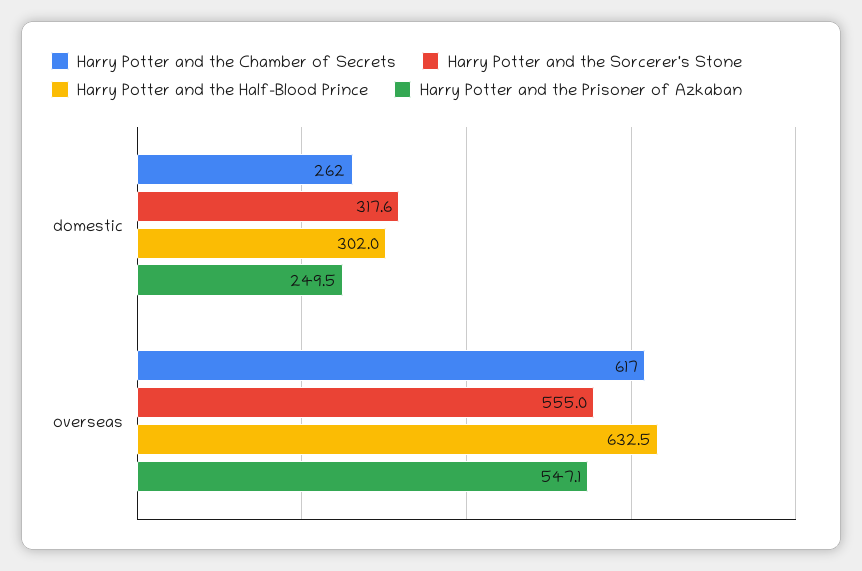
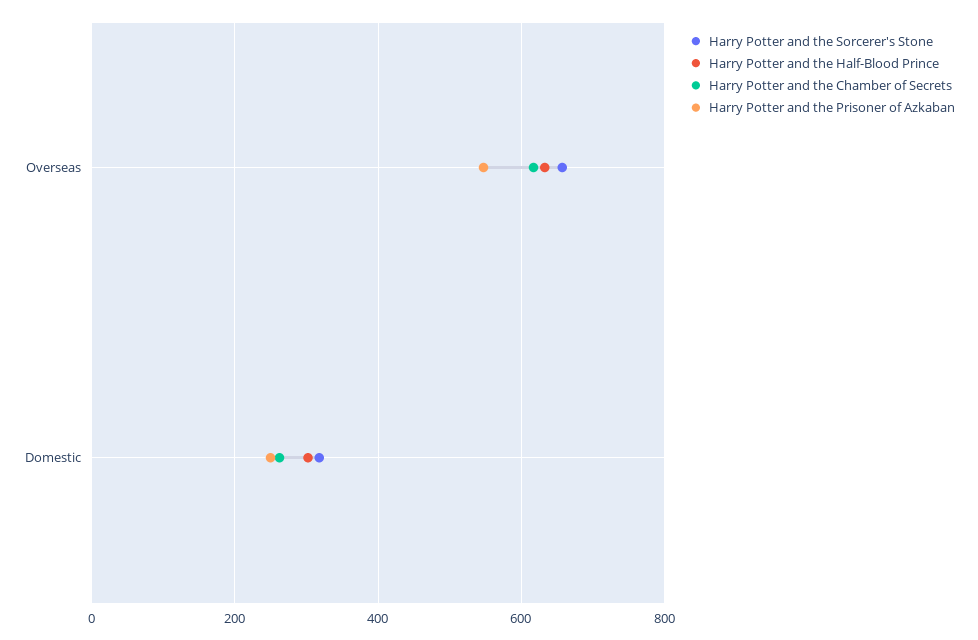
  {
    "Harry Potter and the Chamber of Secrets": {
      "domestic": 262,
      "overseas": 617
    },
    "Harry Potter and the Sorcerer's Stone": {
      "domestic": 317.6,
-     "overseas": 555
+     "overseas": 660
    },
    "Harry Potter and the Half-Blood Prince": {
      "domestic": 302,
      "overseas": 632.5
    },
    "Harry Potter and the Prisoner of Azkaban": {
      "domestic": 249.5,
      "overseas": 547.1
    }
  }

